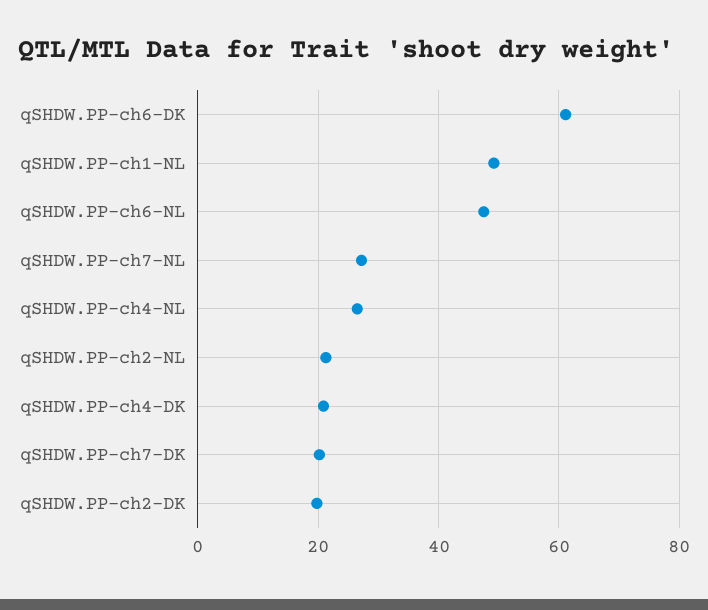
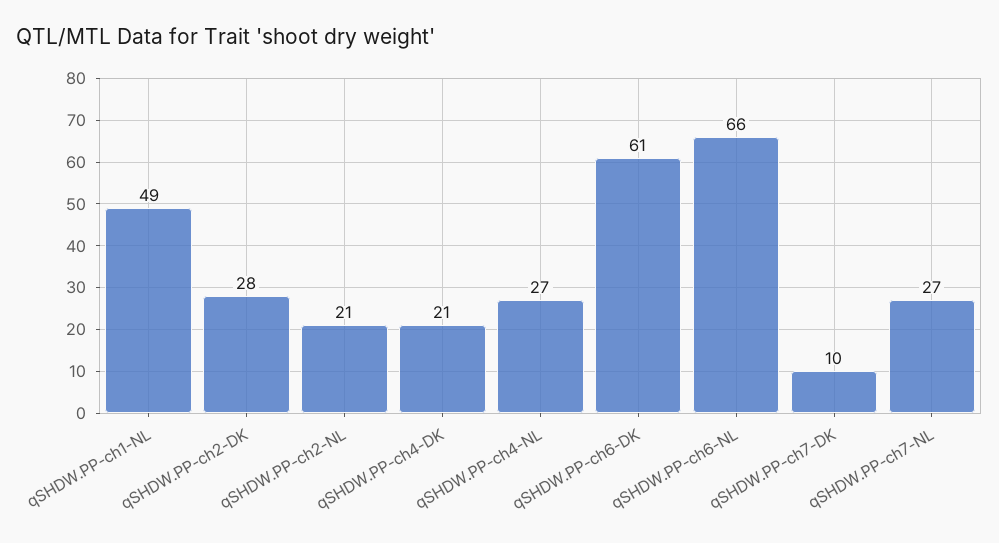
  {
    "qSHDW.PP-ch6-DK": 61,
    "qSHDW.PP-ch1-NL": 49,
-   "qSHDW.PP-ch6-NL": 48,
+   "qSHDW.PP-ch6-NL": 66,
    "qSHDW.PP-ch7-NL": 27,
    "qSHDW.PP-ch4-NL": 27,
    "qSHDW.PP-ch2-NL": 21,
    "qSHDW.PP-ch4-DK": 21,
-   "qSHDW.PP-ch7-DK": 20,
+   "qSHDW.PP-ch7-DK": 10,
-   "qSHDW.PP-ch2-DK": 20
+   "qSHDW.PP-ch2-DK": 28
  }

